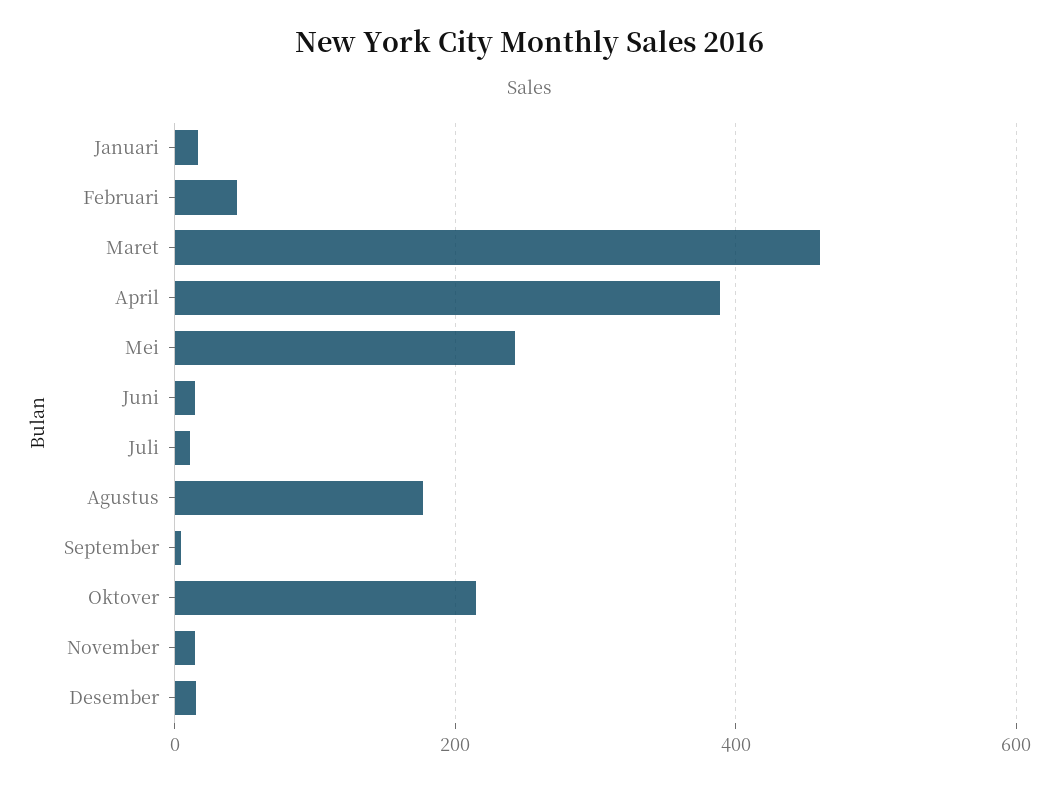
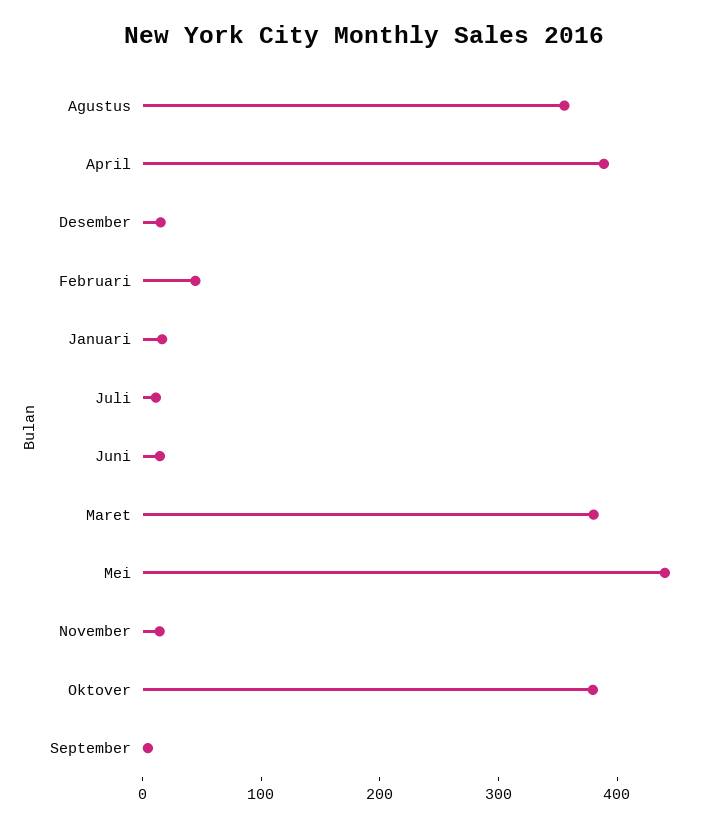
  {
    "Januari": 20,
    "Februari": 40,
-   "Maret": 460,
+   "Maret": 380,
    "April": 380,
-   "Mei": 240,
+   "Mei": 440,
    "Juni": 20,
    "Juli": 20,
-   "Agustus": 180,
+   "Agustus": 360,
    "September": 0,
-   "Oktover": 220,
+   "Oktover": 380,
    "November": 20,
    "Desember": 20
  }

